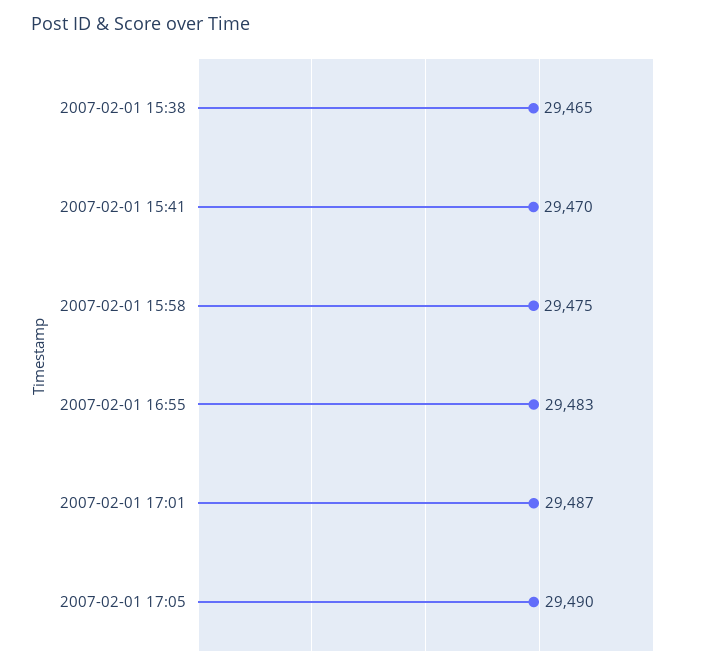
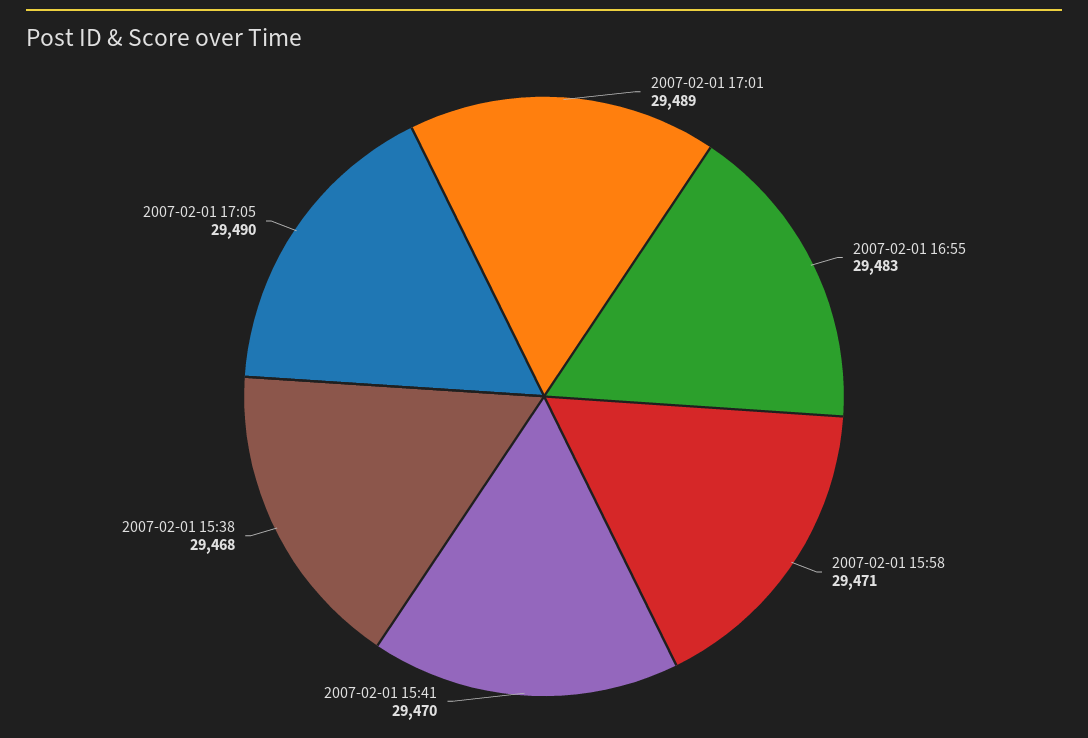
  {
-   "2007-02-01 15:38": 29465,
+   "2007-02-01 15:38": 29468,
    "2007-02-01 15:41": 29470,
-   "2007-02-01 15:58": 29475,
+   "2007-02-01 15:58": 29471,
    "2007-02-01 16:55": 29483,
-   "2007-02-01 17:01": 29487,
+   "2007-02-01 17:01": 29489,
    "2007-02-01 17:05": 29490
  }

